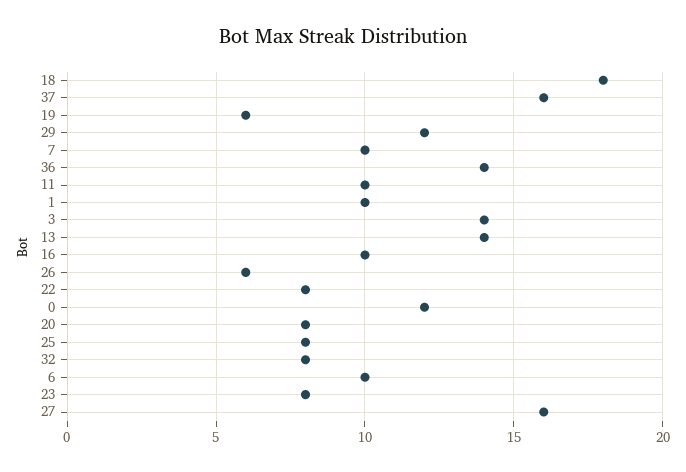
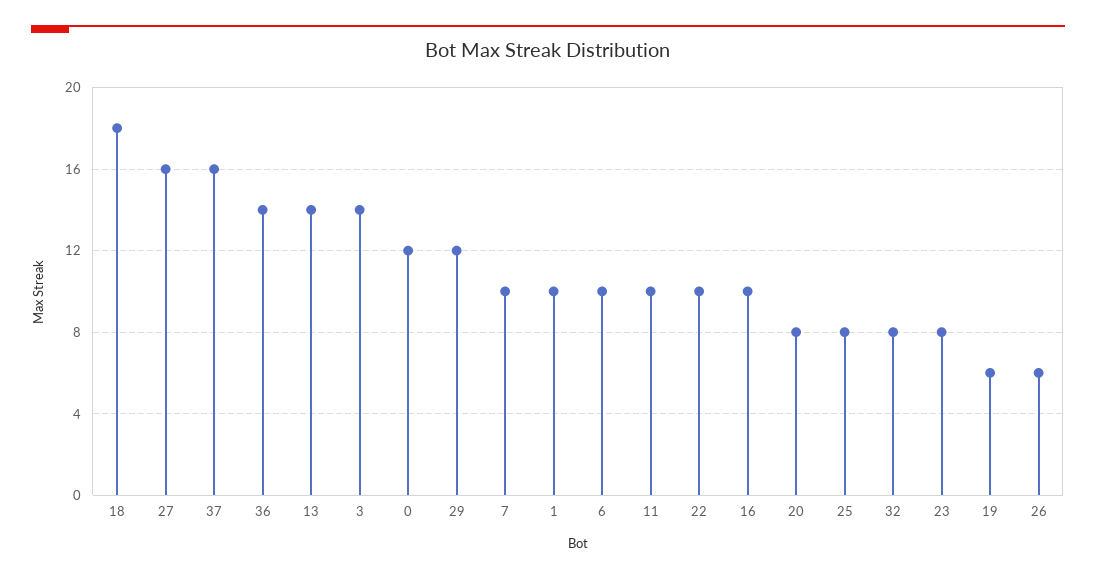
  {
    "18": 18,
    "37": 16,
    "19": 6,
    "29": 12,
    "7": 10,
    "36": 14,
    "11": 10,
    "1": 10,
    "3": 14,
    "13": 14,
    "16": 10,
    "26": 6,
-   "22": 8,
+   "22": 10,
    "0": 12,
    "20": 8,
    "25": 8,
    "32": 8,
    "6": 10,
    "23": 8,
    "27": 16
  }

